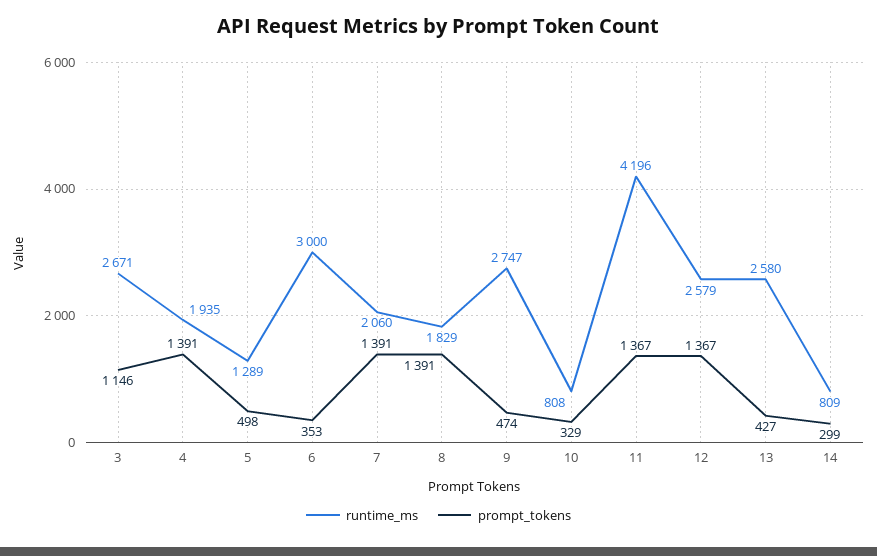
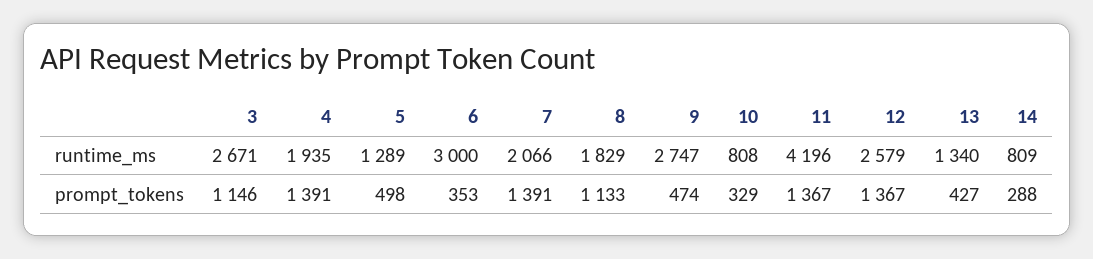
  {
    "runtime_ms": {
      "3": 2671,
      "4": 1935,
      "5": 1289,
      "6": 3000,
-     "7": 2060,
+     "7": 2066,
      "8": 1829,
      "9": 2747,
      "10": 808,
      "11": 4196,
      "12": 2579,
-     "13": 2580,
+     "13": 1340,
      "14": 809
    },
    "prompt_tokens": {
      "3": 1146,
      "4": 1391,
      "5": 498,
      "6": 353,
      "7": 1391,
-     "8": 1391,
+     "8": 1133,
      "9": 474,
      "10": 329,
      "11": 1367,
      "12": 1367,
      "13": 427,
-     "14": 299
+     "14": 288
    }
  }

